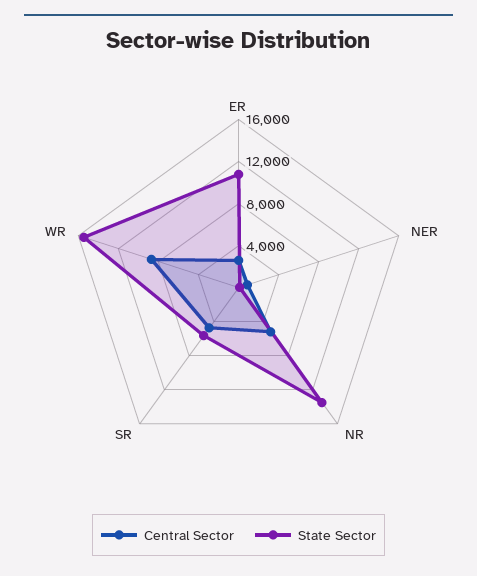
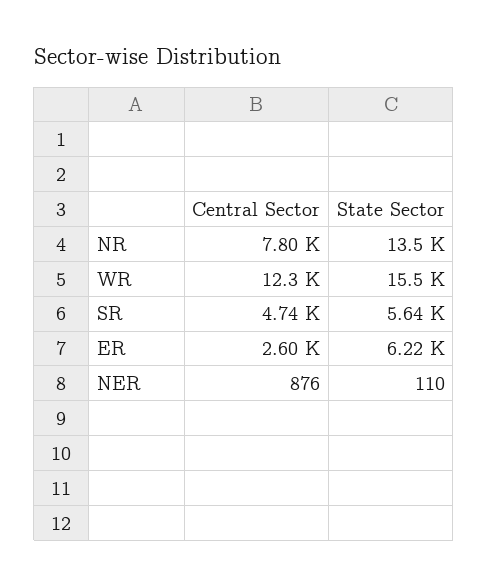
  {
    "Central Sector": {
      "ER": 2600,
      "NER": 876,
-     "NR": 5000,
+     "NR": 7800,
      "SR": 4740,
-     "WR": 9000
+     "WR": 12300
    },
    "State Sector": {
-     "ER": 11000,
+     "ER": 6220,
      "NER": 110,
      "NR": 13500,
      "SR": 5640,
      "WR": 15500
    }
  }

